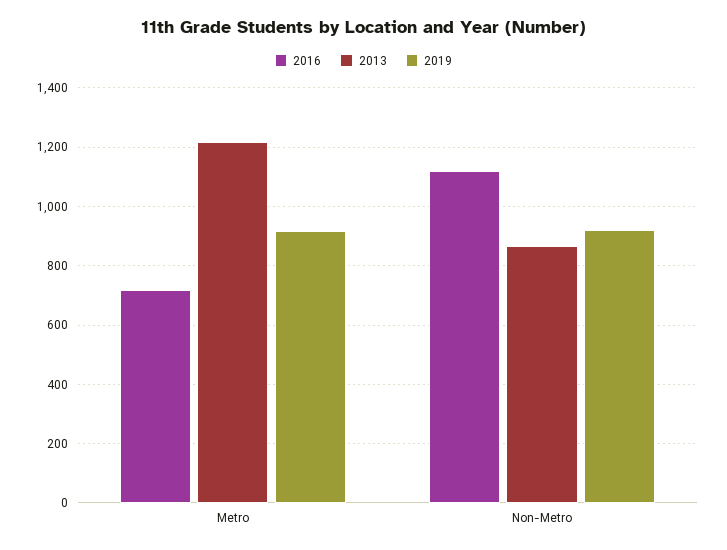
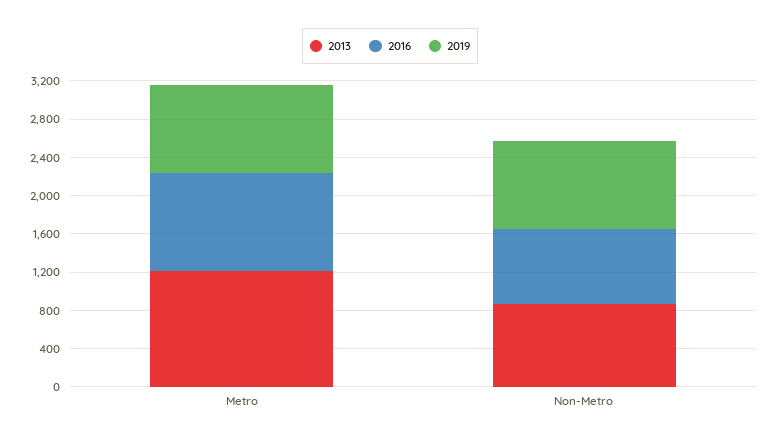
  {
    "2016": {
-     "Metro": 725,
+     "Metro": 1000,
-     "Non-Metro": 1125
+     "Non-Metro": 800
    },
    "2013": {
      "Metro": 1225,
      "Non-Metro": 875
    },
    "2019": {
      "Metro": 925,
      "Non-Metro": 925
    }
  }

